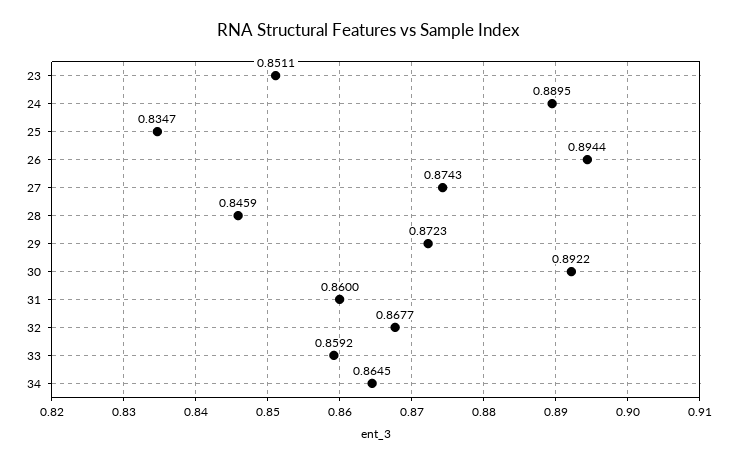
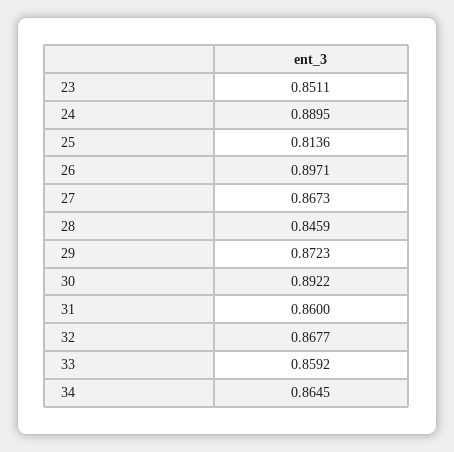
  {
    "23": 0.8511,
    "24": 0.8895,
-   "25": 0.8347,
+   "25": 0.8136,
-   "26": 0.8944,
+   "26": 0.8971,
-   "27": 0.8743,
+   "27": 0.8673,
    "28": 0.8459,
    "29": 0.8723,
    "30": 0.8922,
    "31": 0.86,
    "32": 0.8677,
    "33": 0.8592,
    "34": 0.8645
  }

